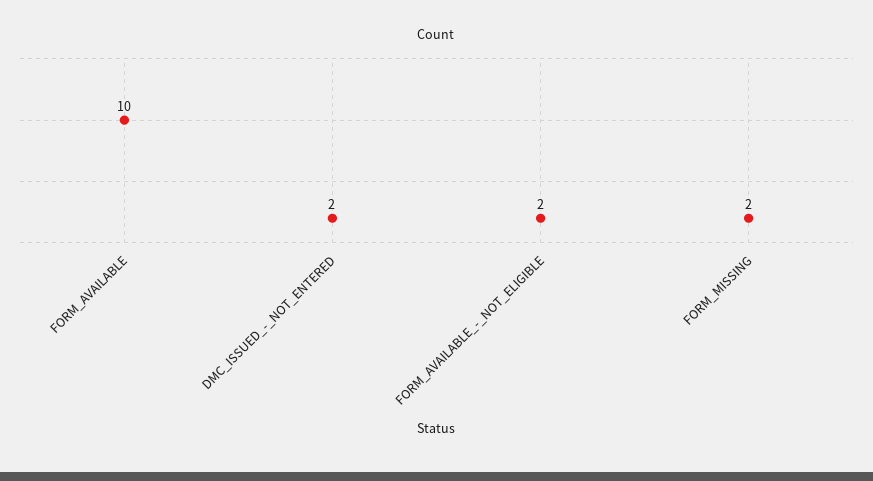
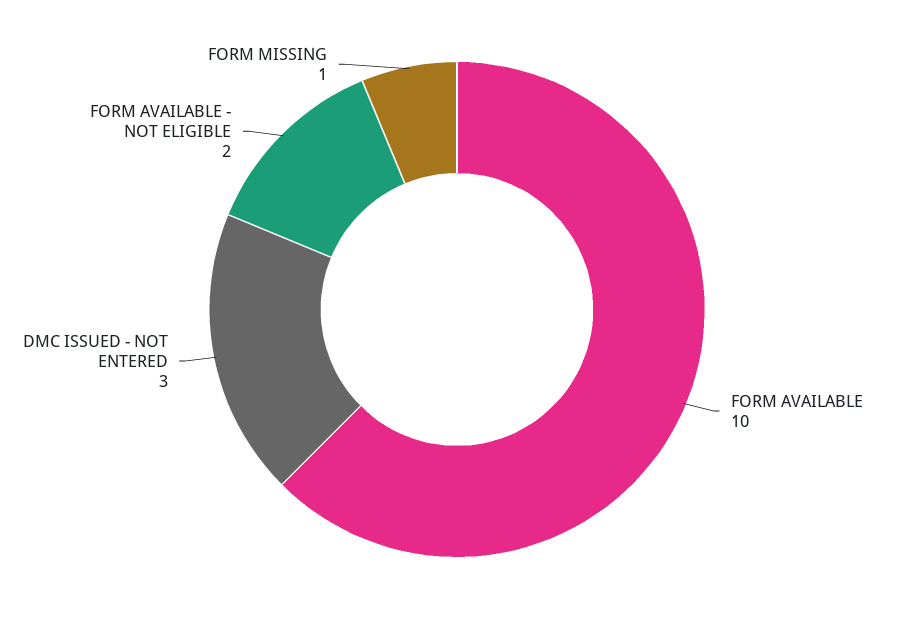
  {
    "FORM_AVAILABLE": 10,
-   "DMC_ISSUED_-_NOT_ENTERED": 2,
+   "DMC_ISSUED_-_NOT_ENTERED": 3,
    "FORM_AVAILABLE_-_NOT_ELIGIBLE": 2,
-   "FORM_MISSING": 2
+   "FORM_MISSING": 1
  }

